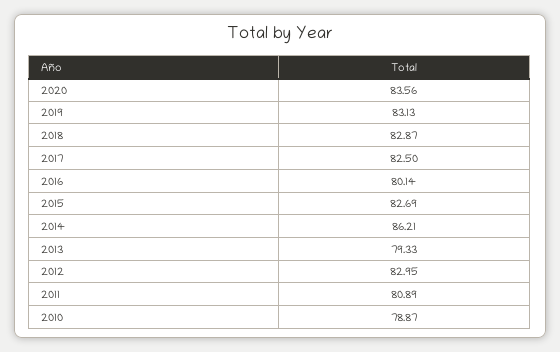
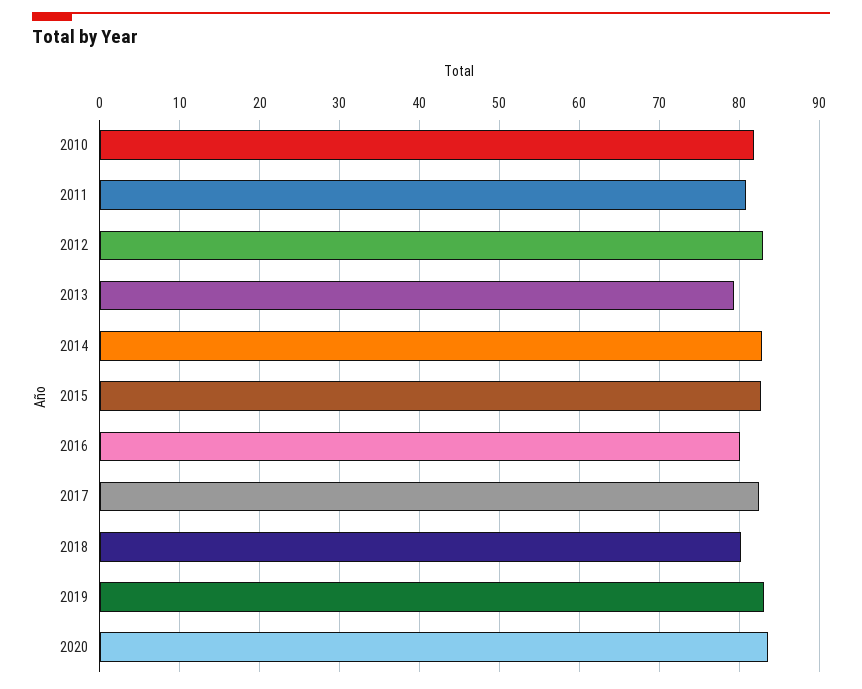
  {
    "2020": 83.56,
    "2019": 83.13,
-   "2018": 82.87,
+   "2018": 80,
    "2017": 82.5,
    "2016": 80.14,
    "2015": 82.69,
-   "2014": 86.21,
+   "2014": 83,
    "2013": 79.33,
    "2012": 82.95,
    "2011": 80.89,
-   "2010": 78.87
+   "2010": 82
  }

